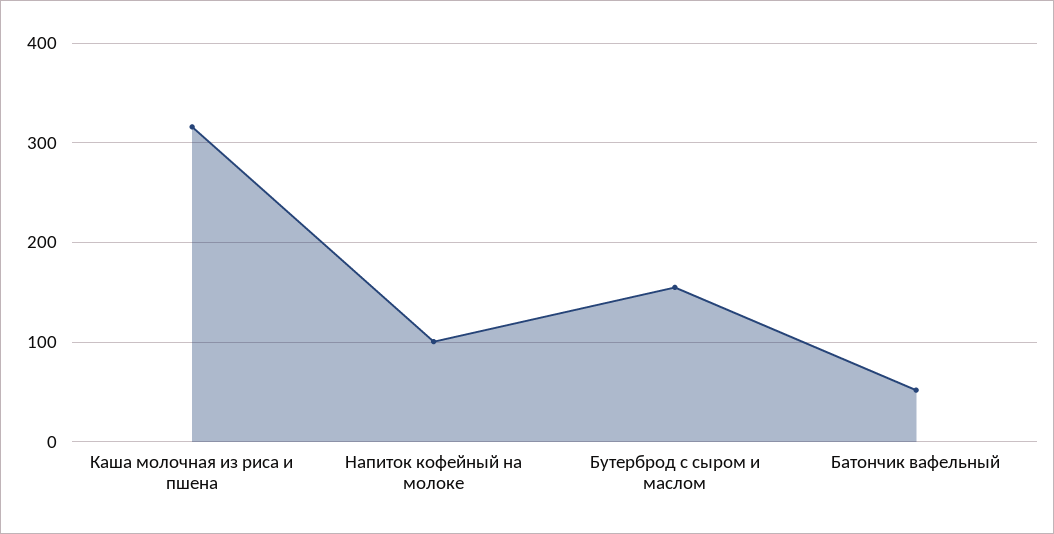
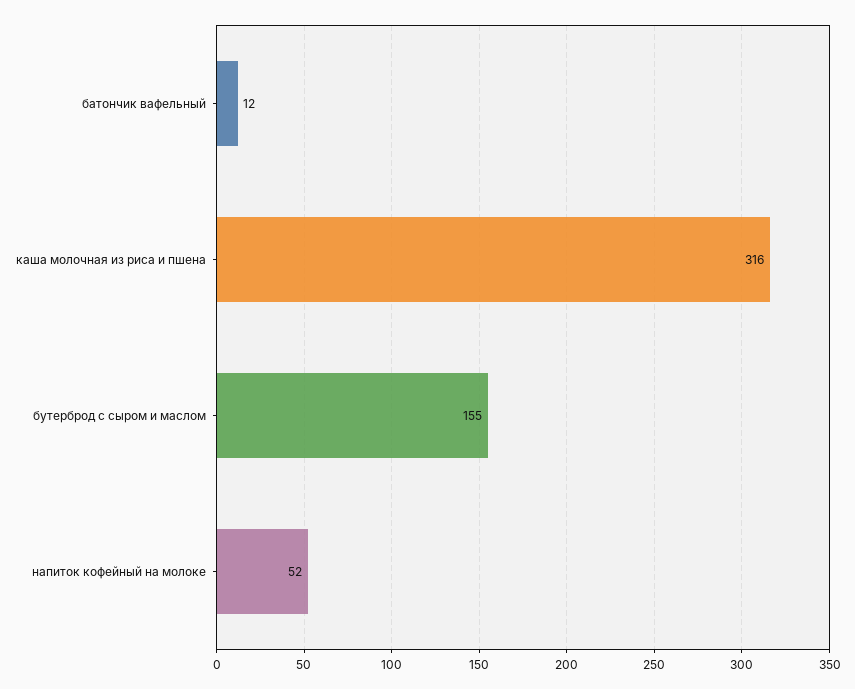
  {
    "Каша молочная из риса и пшена": 316,
-   "Напиток кофейный на молоке": 100,
+   "Напиток кофейный на молоке": 52,
    "Бутерброд с сыром и маслом": 155,
-   "Батончик вафельный": 50
+   "Батончик вафельный": 12
  }

